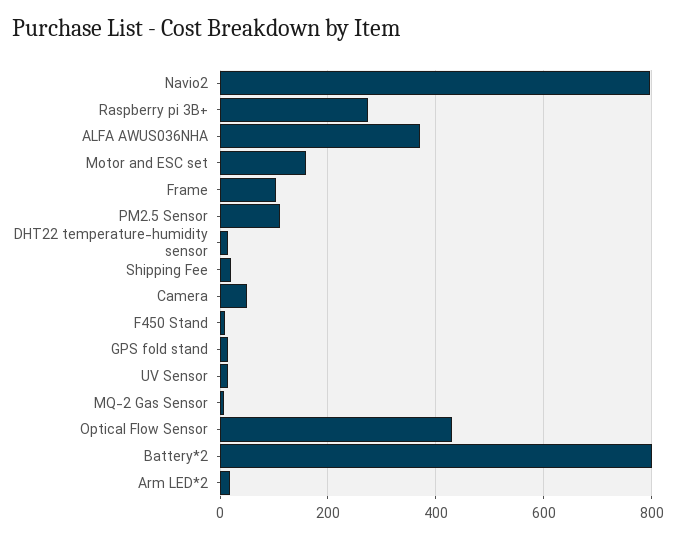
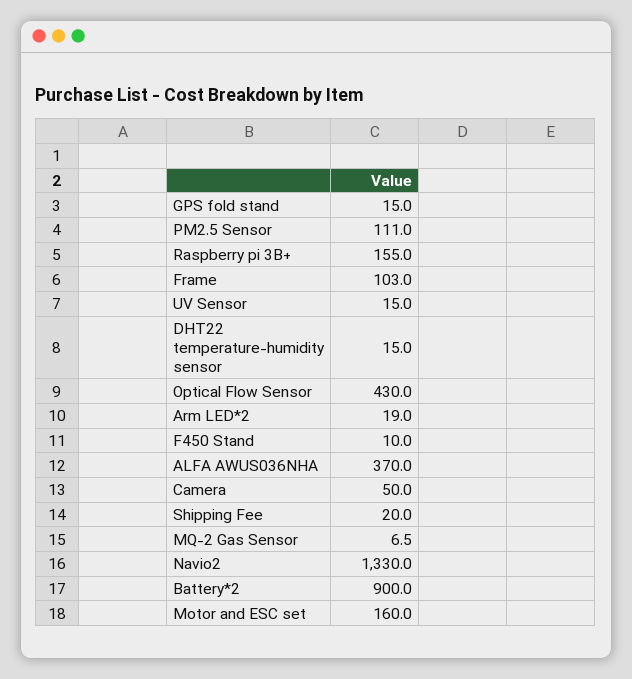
  {
-   "Navio2": 800,
+   "Navio2": 1330,
-   "Raspberry pi 3B+": 280,
+   "Raspberry pi 3B+": 155,
    "ALFA AWUS036NHA": 370,
    "Motor and ESC set": 160,
    "Frame": 103,
    "PM2.5 Sensor": 111,
    "DHT22 temperature-humidity sensor": 15,
    "Shipping Fee": 20,
    "Camera": 50,
    "F450 Stand": 10,
    "GPS fold stand": 15,
    "UV Sensor": 15,
    "MQ-2 Gas Sensor": 6.5,
    "Optical Flow Sensor": 430,
-   "Battery*2": 800,
+   "Battery*2": 900,
    "Arm LED*2": 19
  }

